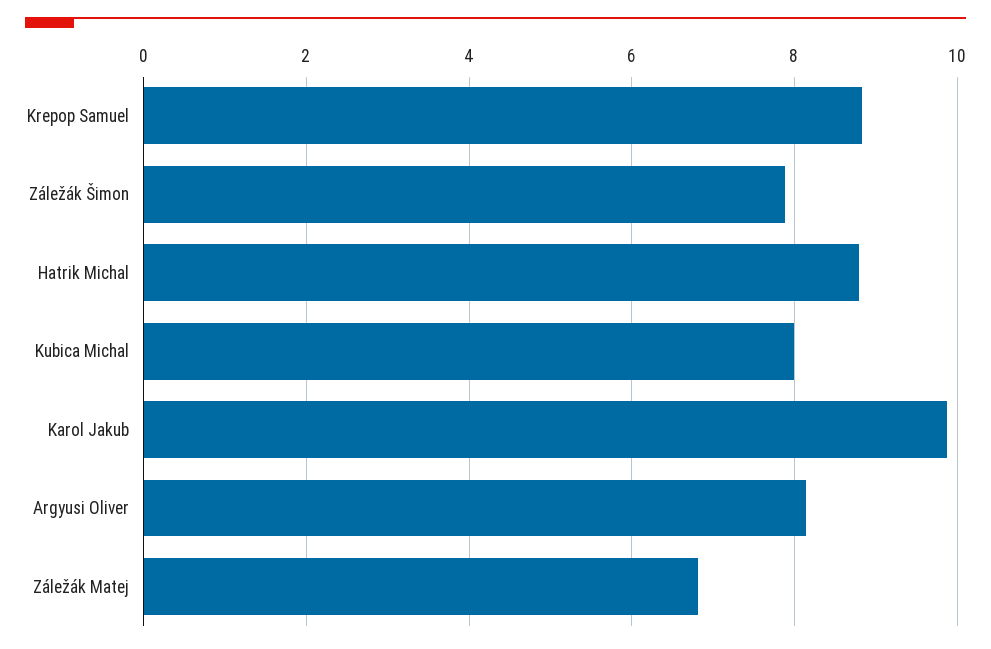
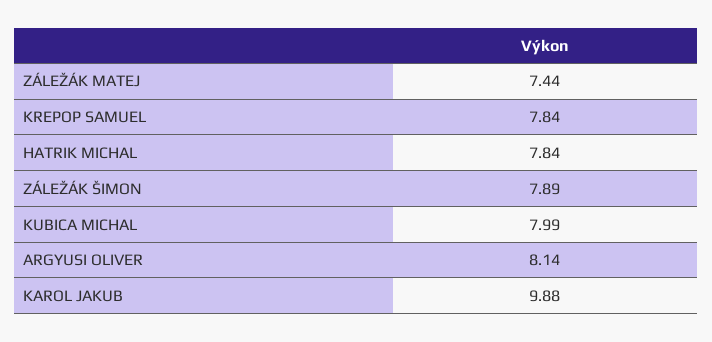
  {
-   "Krepop Samuel": 8.8,
+   "Krepop Samuel": 7.84,
    "Záležák Šimon": 7.89,
-   "Hatrik Michal": 8.8,
+   "Hatrik Michal": 7.84,
    "Kubica Michal": 7.99,
    "Karol Jakub": 9.88,
    "Argyusi Oliver": 8.14,
-   "Záležák Matej": 6.8
+   "Záležák Matej": 7.44
  }

